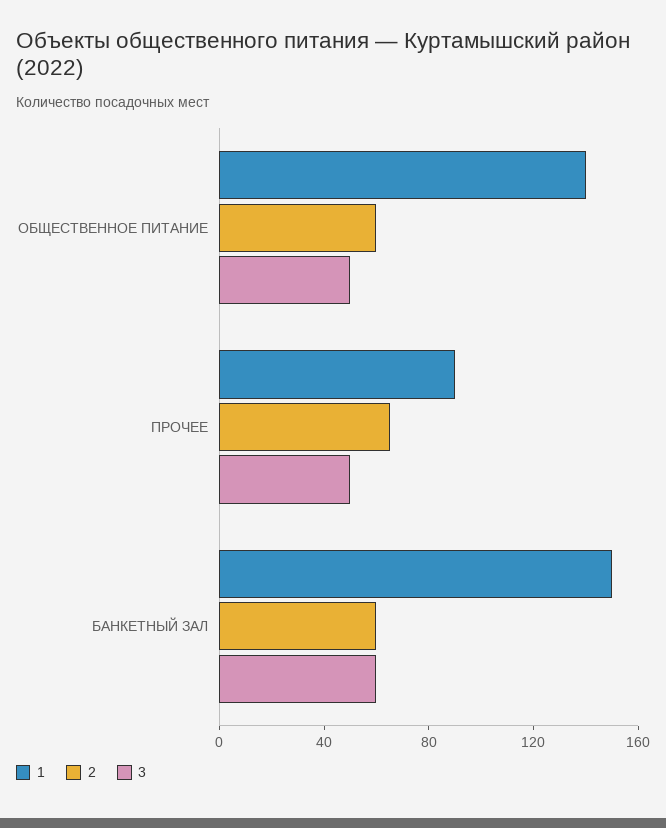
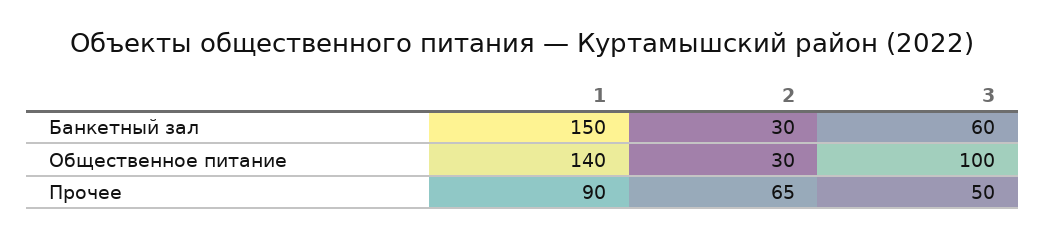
  {
    "1": {
      "ОБЩЕСТВЕННОЕ ПИТАНИЕ": 140,
      "ПРОЧЕЕ": 90,
      "БАНКЕТНЫЙ ЗАЛ": 150
    },
    "2": {
-     "ОБЩЕСТВЕННОЕ ПИТАНИЕ": 60,
+     "ОБЩЕСТВЕННОЕ ПИТАНИЕ": 30,
      "ПРОЧЕЕ": 65,
-     "БАНКЕТНЫЙ ЗАЛ": 60
+     "БАНКЕТНЫЙ ЗАЛ": 30
    },
    "3": {
-     "ОБЩЕСТВЕННОЕ ПИТАНИЕ": 50,
+     "ОБЩЕСТВЕННОЕ ПИТАНИЕ": 100,
      "ПРОЧЕЕ": 50,
      "БАНКЕТНЫЙ ЗАЛ": 60
    }
  }

